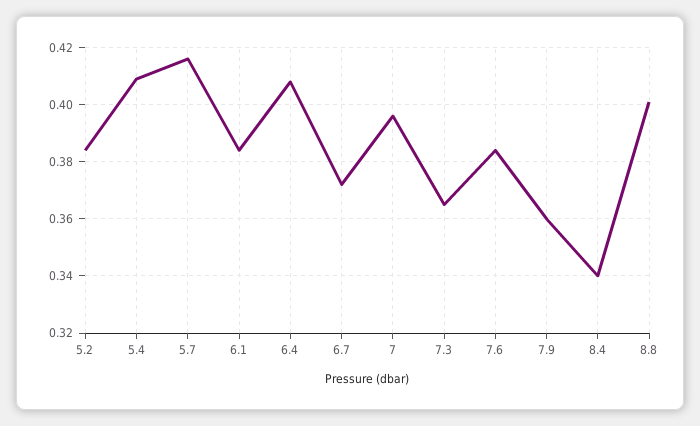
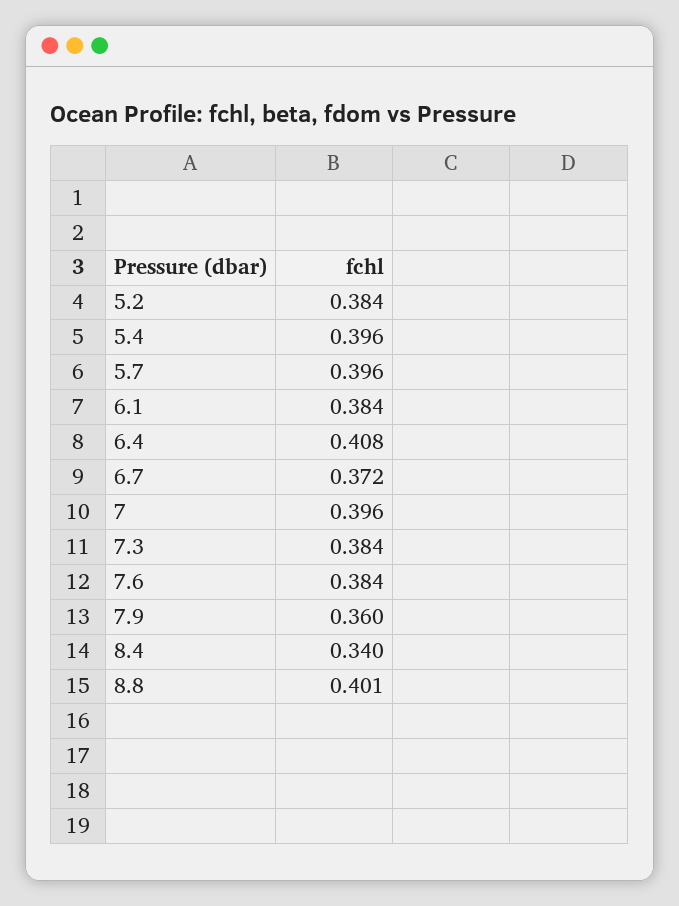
  {
    "5.2": 0.384,
-   "5.4": 0.41,
+   "5.4": 0.396,
-   "5.7": 0.415,
+   "5.7": 0.396,
    "6.1": 0.384,
    "6.4": 0.408,
    "6.7": 0.372,
    "7": 0.396,
-   "7.3": 0.365,
+   "7.3": 0.384,
    "7.6": 0.384,
    "7.9": 0.36,
    "8.4": 0.34,
    "8.8": 0.401
  }

